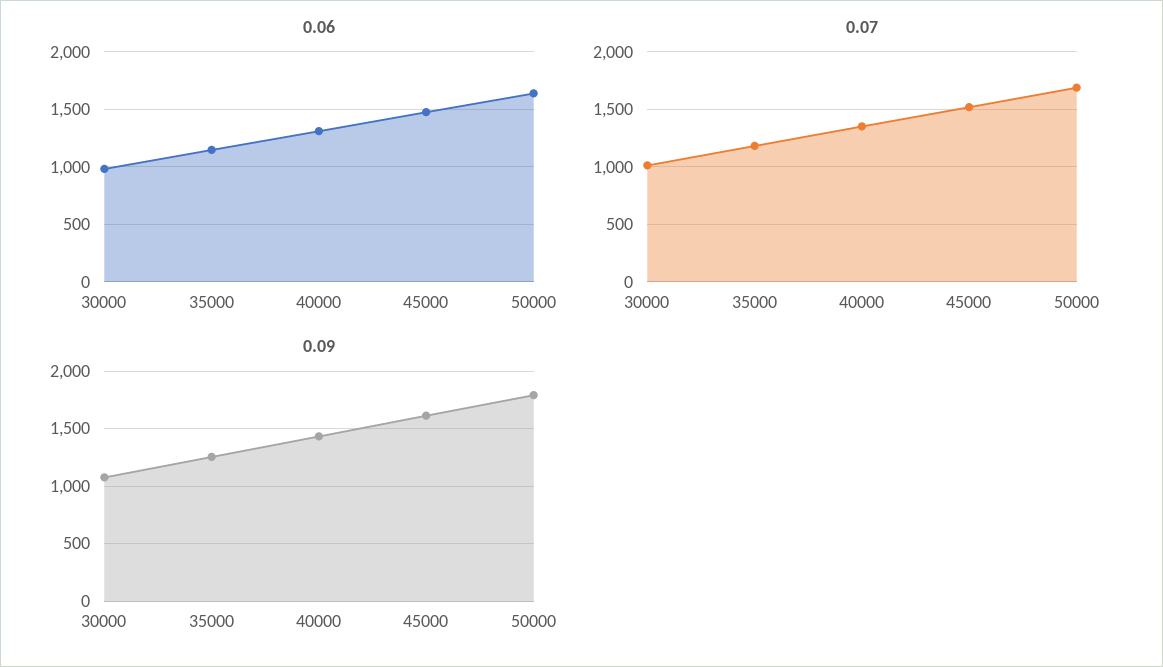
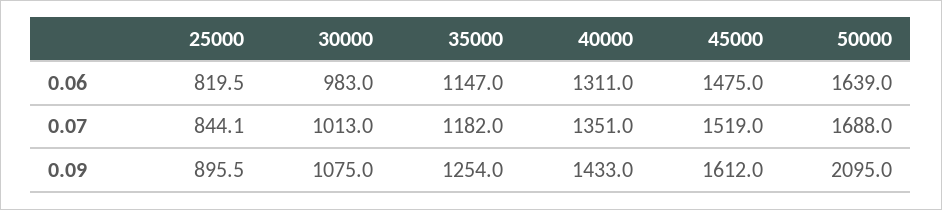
  {
    "0.06": {
      "30000": 983,
      "35000": 1147,
      "40000": 1311,
      "45000": 1475,
-     "50000": 1639
+     "50000": 1639,
+     "25000": 819.5
    },
    "0.07": {
      "30000": 1013,
      "35000": 1182,
      "40000": 1351,
      "45000": 1519,
-     "50000": 1688
+     "50000": 1688,
+     "25000": 844.1
    },
    "0.09": {
      "30000": 1075,
      "35000": 1254,
      "40000": 1433,
      "45000": 1612,
-     "50000": 1800
+     "50000": 2095,
+     "25000": 895.5
    }
  }

